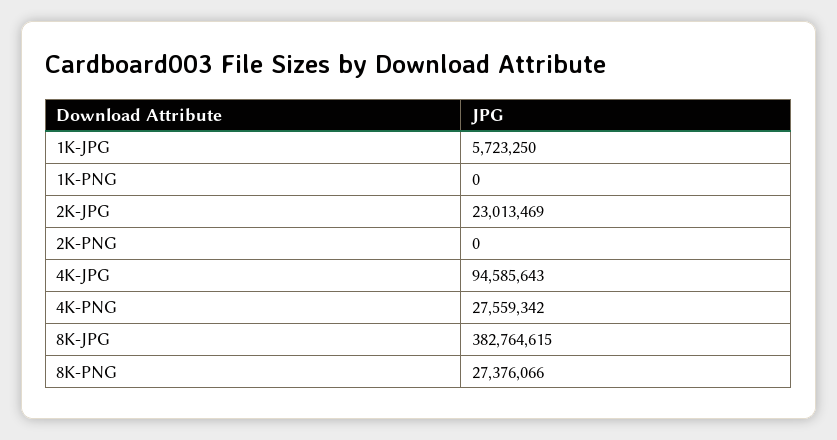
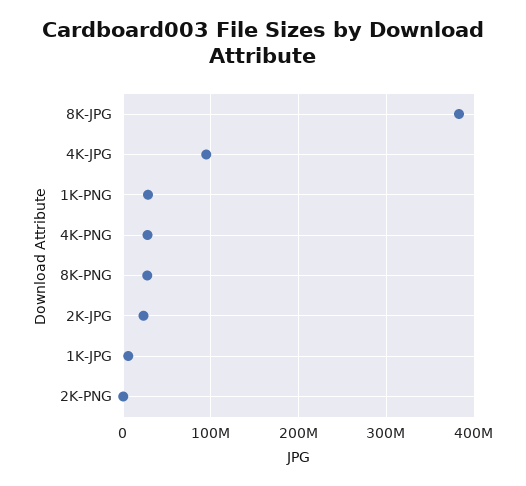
  {
    "1K-JPG": 5723250,
-   "1K-PNG": 0,
+   "1K-PNG": 30000000,
    "2K-JPG": 23013469,
    "2K-PNG": 0,
    "4K-JPG": 94585643,
    "4K-PNG": 27559342,
    "8K-JPG": 382764615,
    "8K-PNG": 27376066
  }

